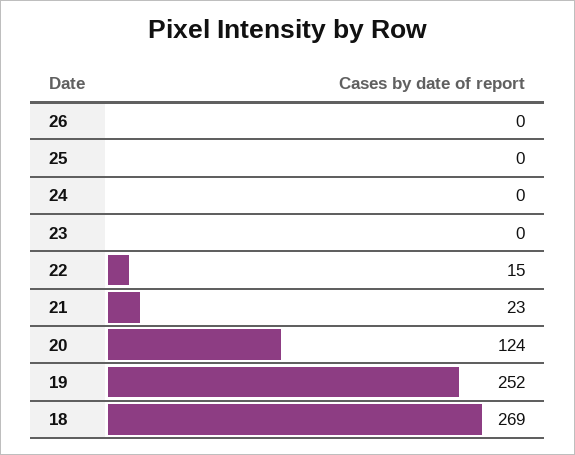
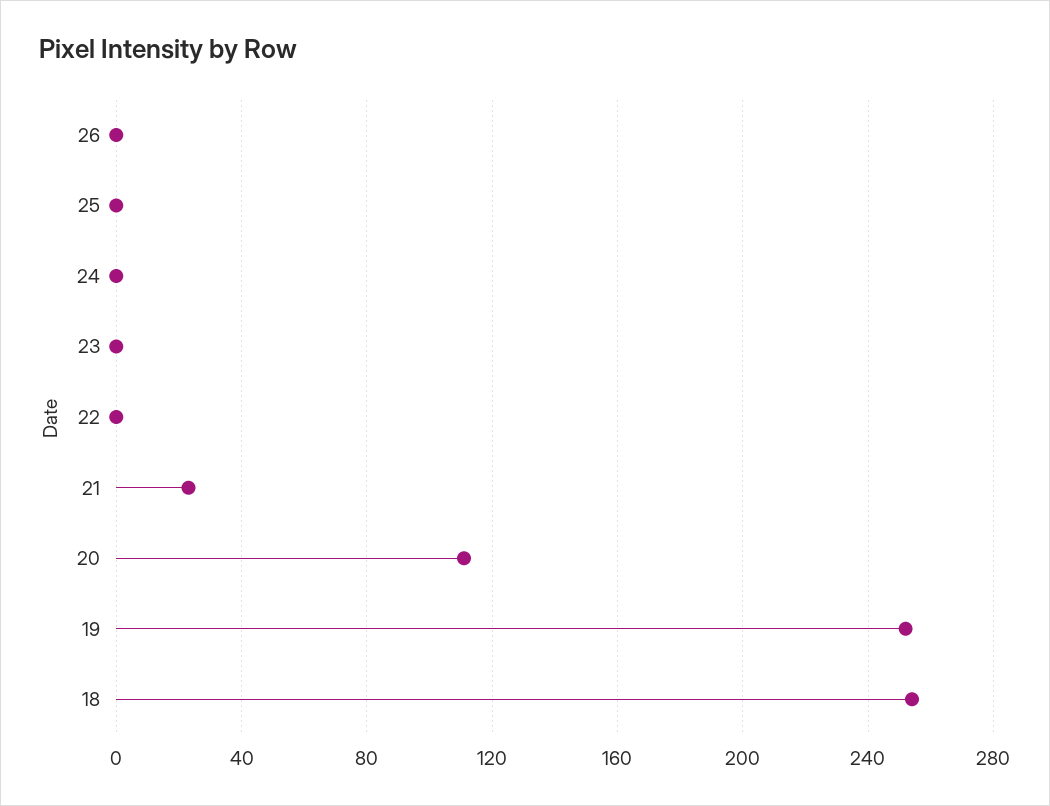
  {
    "26": 0,
    "25": 0,
    "24": 0,
    "23": 0,
-   "22": 15,
+   "22": 0,
    "21": 23,
-   "20": 124,
+   "20": 110,
    "19": 252,
-   "18": 269
+   "18": 255
  }

